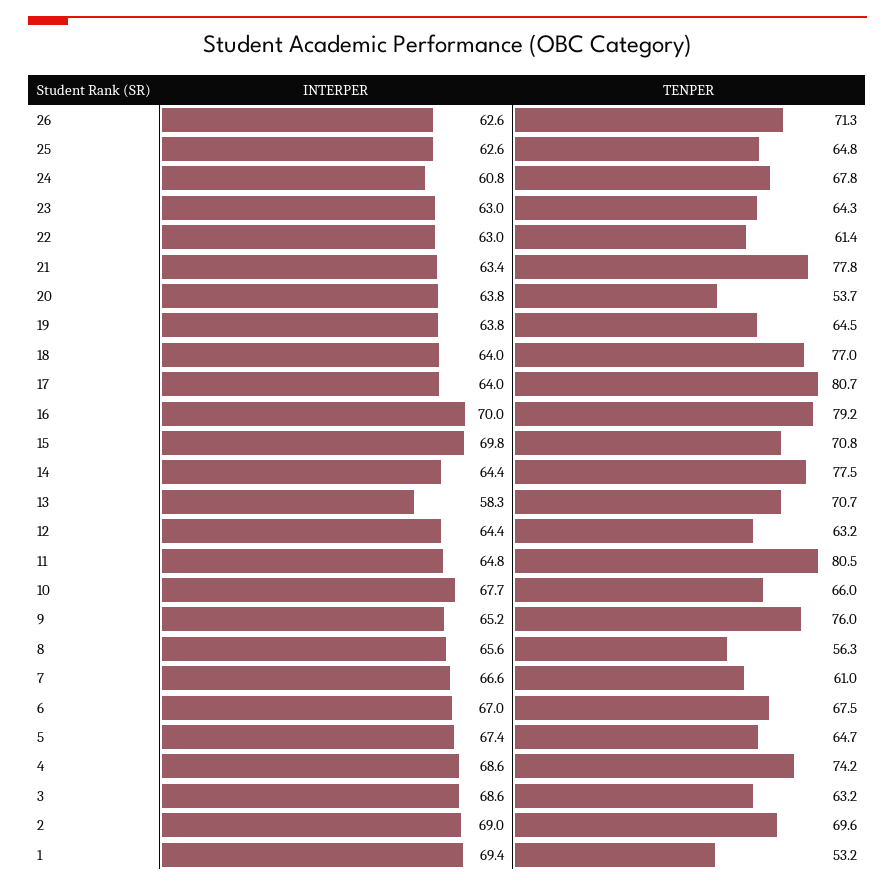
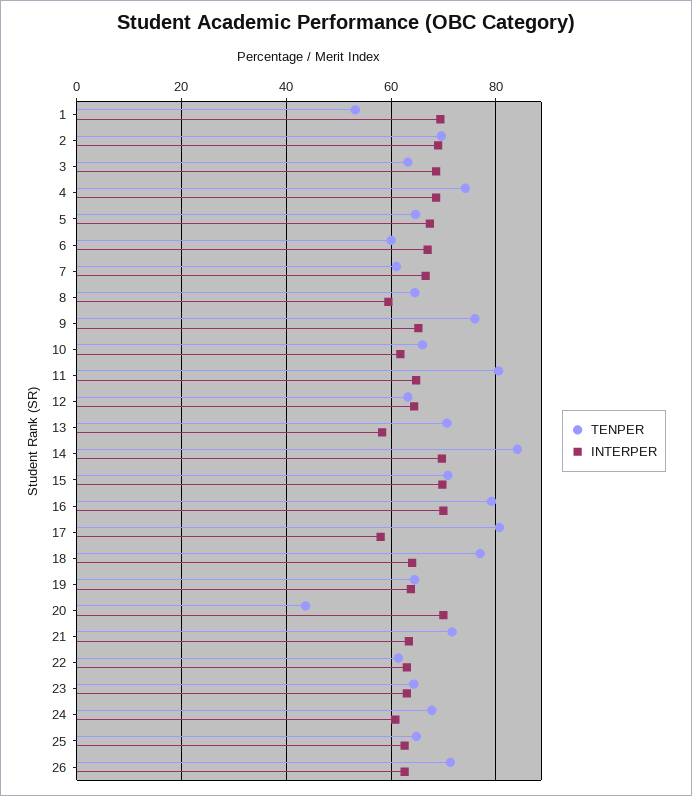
  {
    "INTERPER": {
      "26": 62.6,
      "25": 62.6,
      "24": 60.8,
      "23": 63,
      "22": 63,
      "21": 63.4,
-     "20": 63.8,
+     "20": 70,
      "19": 63.8,
      "18": 64,
-     "17": 64,
+     "17": 58,
      "16": 70,
      "15": 69.8,
-     "14": 64.4,
+     "14": 70,
      "13": 58.3,
      "12": 64.4,
      "11": 64.8,
-     "10": 67.7,
+     "10": 62,
      "9": 65.2,
-     "8": 65.6,
+     "8": 60,
      "7": 66.6,
      "6": 67,
      "5": 67.4,
      "4": 68.6,
      "3": 68.6,
      "2": 69,
      "1": 69.4
    },
    "TENPER": {
      "26": 71.3,
      "25": 64.8,
      "24": 67.8,
      "23": 64.3,
      "22": 61.4,
-     "21": 77.8,
+     "21": 72,
-     "20": 53.7,
+     "20": 44,
      "19": 64.5,
      "18": 77,
      "17": 80.7,
      "16": 79.2,
      "15": 70.8,
-     "14": 77.5,
+     "14": 84,
      "13": 70.7,
      "12": 63.2,
      "11": 80.5,
      "10": 66,
      "9": 76,
-     "8": 56.3,
+     "8": 64,
      "7": 61,
-     "6": 67.5,
+     "6": 60,
      "5": 64.7,
      "4": 74.2,
      "3": 63.2,
      "2": 69.6,
      "1": 53.2
    }
  }

